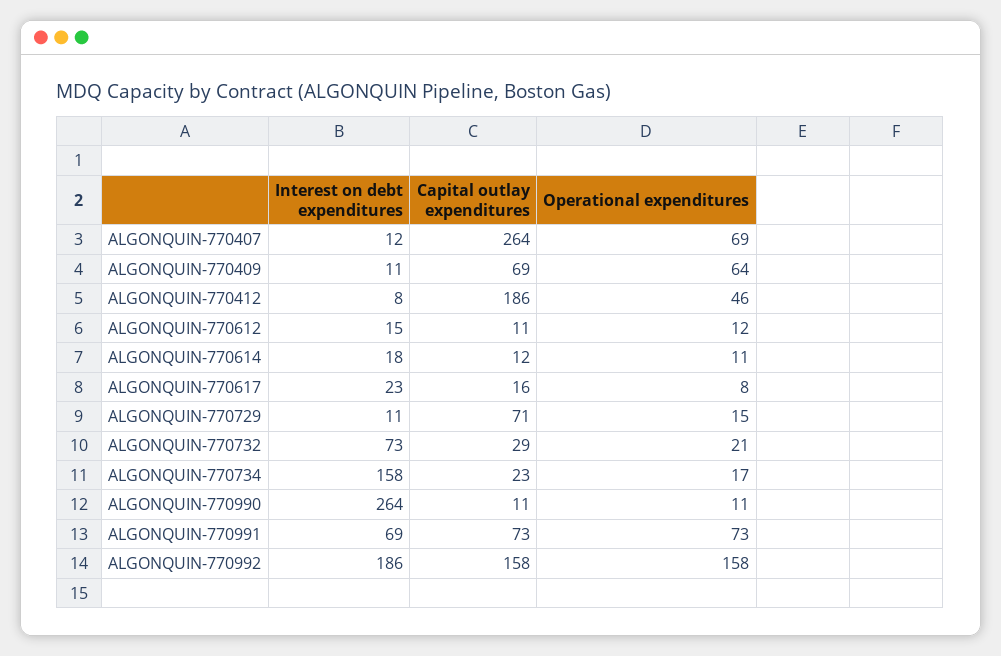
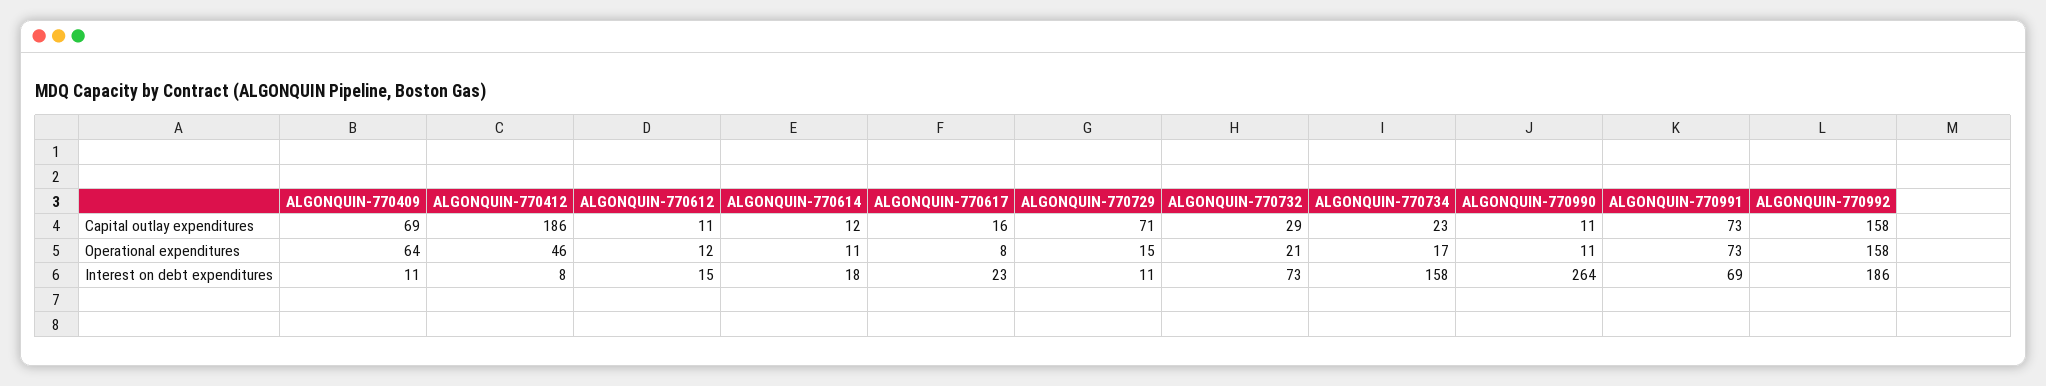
  {
    "Interest on debt expenditures": {
-     "ALGONQUIN-770407": 12,
      "ALGONQUIN-770409": 11,
      "ALGONQUIN-770412": 8,
      "ALGONQUIN-770612": 15,
      "ALGONQUIN-770614": 18,
      "ALGONQUIN-770617": 23,
      "ALGONQUIN-770729": 11,
      "ALGONQUIN-770732": 73,
      "ALGONQUIN-770734": 158,
      "ALGONQUIN-770990": 264,
      "ALGONQUIN-770991": 69,
      "ALGONQUIN-770992": 186
    },
    "Capital outlay expenditures": {
-     "ALGONQUIN-770407": 264,
      "ALGONQUIN-770409": 69,
      "ALGONQUIN-770412": 186,
      "ALGONQUIN-770612": 11,
      "ALGONQUIN-770614": 12,
      "ALGONQUIN-770617": 16,
      "ALGONQUIN-770729": 71,
      "ALGONQUIN-770732": 29,
      "ALGONQUIN-770734": 23,
      "ALGONQUIN-770990": 11,
      "ALGONQUIN-770991": 73,
      "ALGONQUIN-770992": 158
    },
    "Operational expenditures": {
-     "ALGONQUIN-770407": 69,
      "ALGONQUIN-770409": 64,
      "ALGONQUIN-770412": 46,
      "ALGONQUIN-770612": 12,
      "ALGONQUIN-770614": 11,
      "ALGONQUIN-770617": 8,
      "ALGONQUIN-770729": 15,
      "ALGONQUIN-770732": 21,
      "ALGONQUIN-770734": 17,
      "ALGONQUIN-770990": 11,
      "ALGONQUIN-770991": 73,
      "ALGONQUIN-770992": 158
    }
  }

